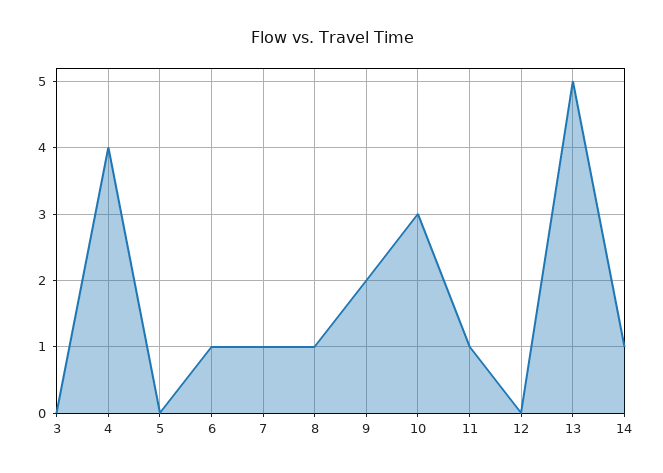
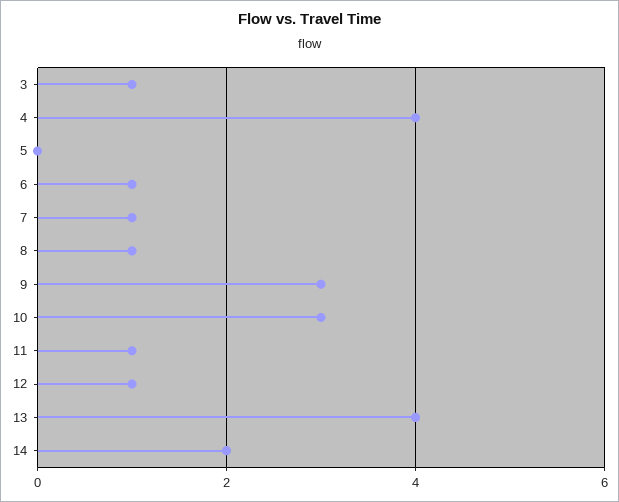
  {
-   "3": 0,
+   "3": 1,
    "4": 4,
    "5": 0,
    "6": 1,
    "7": 1,
    "8": 1,
-   "9": 2,
+   "9": 3,
    "10": 3,
    "11": 1,
-   "12": 0,
+   "12": 1,
-   "13": 5,
+   "13": 4,
-   "14": 1
+   "14": 2
  }

